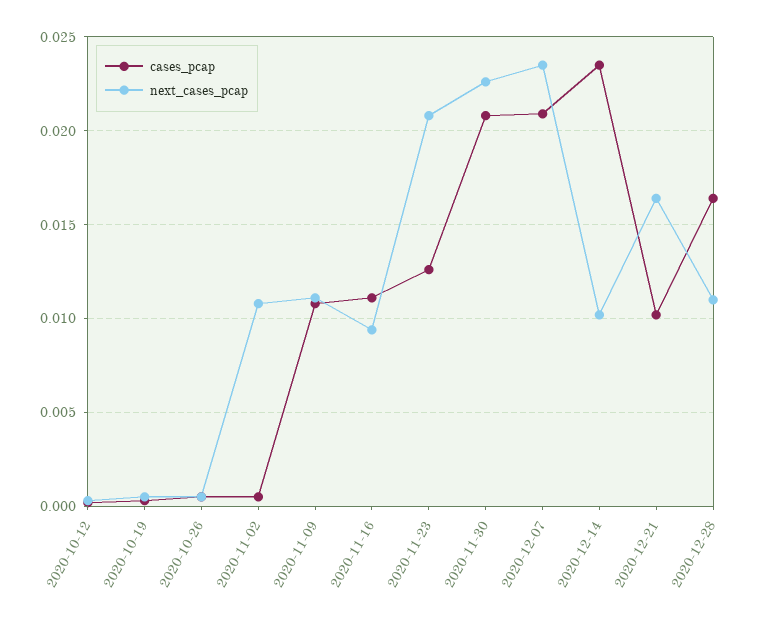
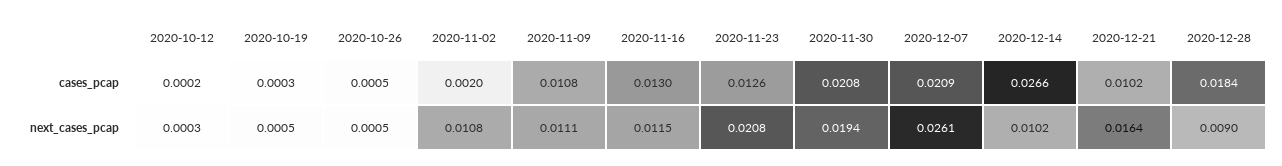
  {
    "cases_pcap": {
      "2020-10-12": 0.0002,
      "2020-10-19": 0.0003,
      "2020-10-26": 0.0005,
-     "2020-11-02": 0.0005,
+     "2020-11-02": 0.002,
      "2020-11-09": 0.0108,
-     "2020-11-16": 0.011,
+     "2020-11-16": 0.013,
      "2020-11-23": 0.0126,
      "2020-11-30": 0.0208,
      "2020-12-07": 0.0209,
-     "2020-12-14": 0.0235,
+     "2020-12-14": 0.0266,
      "2020-12-21": 0.0102,
-     "2020-12-28": 0.0165
+     "2020-12-28": 0.0184
    },
    "next_cases_pcap": {
      "2020-10-12": 0.0003,
      "2020-10-19": 0.0005,
      "2020-10-26": 0.0005,
      "2020-11-02": 0.0108,
      "2020-11-09": 0.0111,
-     "2020-11-16": 0.0095,
+     "2020-11-16": 0.0115,
      "2020-11-23": 0.0208,
-     "2020-11-30": 0.0225,
+     "2020-11-30": 0.0194,
-     "2020-12-07": 0.0235,
+     "2020-12-07": 0.0261,
      "2020-12-14": 0.0102,
      "2020-12-21": 0.0164,
-     "2020-12-28": 0.011
+     "2020-12-28": 0.009
    }
  }

